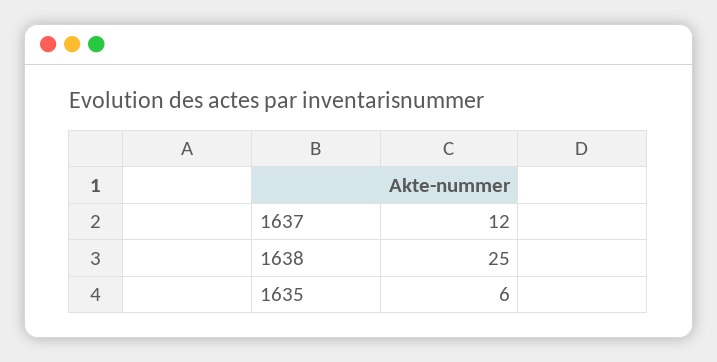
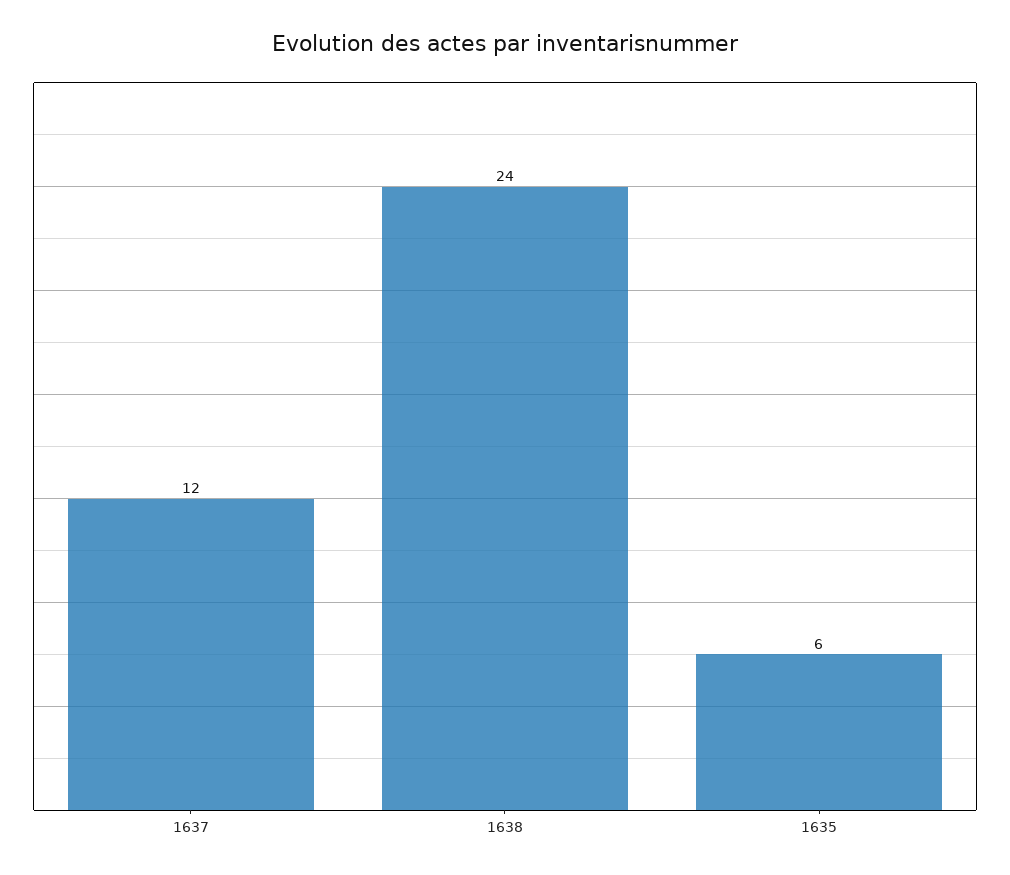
  {
    "1637": 12,
-   "1638": 25,
+   "1638": 24,
    "1635": 6
  }

